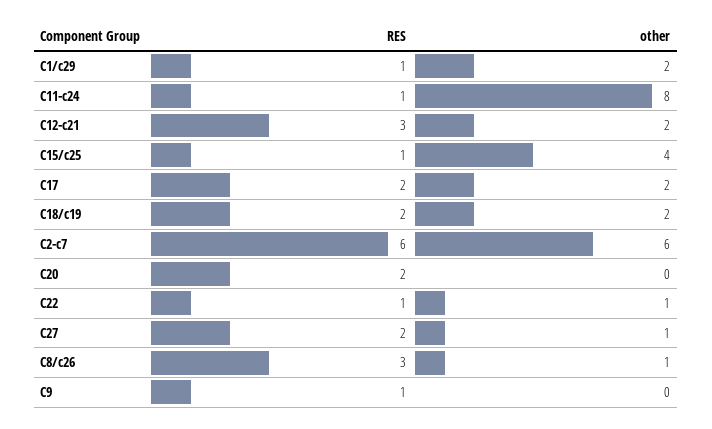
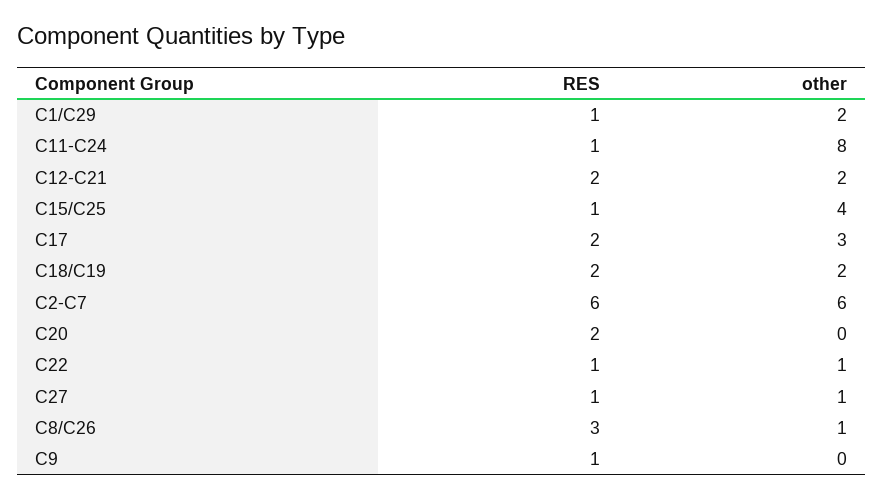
  {
    "RES": {
      "C1/c29": 1,
      "C11-c24": 1,
-     "C12-c21": 3,
+     "C12-c21": 2,
      "C15/c25": 1,
      "C17": 2,
      "C18/c19": 2,
      "C2-c7": 6,
      "C20": 2,
      "C22": 1,
-     "C27": 2,
+     "C27": 1,
      "C8/c26": 3,
      "C9": 1
    },
    "other": {
      "C1/c29": 2,
      "C11-c24": 8,
      "C12-c21": 2,
      "C15/c25": 4,
-     "C17": 2,
+     "C17": 3,
      "C18/c19": 2,
      "C2-c7": 6,
      "C20": 0,
      "C22": 1,
      "C27": 1,
      "C8/c26": 1,
      "C9": 0
    }
  }

